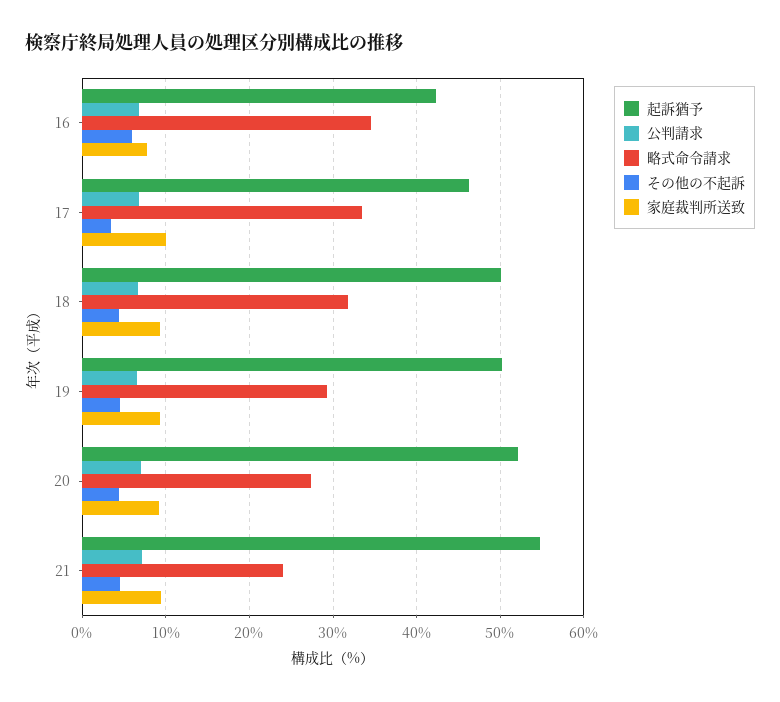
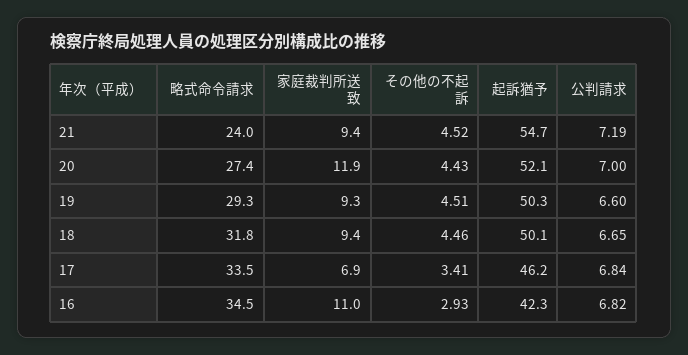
  {
    "起訴猶予": {
      "16": 42.3,
      "17": 46.2,
      "18": 50.1,
      "19": 50.3,
      "20": 52.1,
      "21": 54.7
    },
    "公判請求": {
      "16": 6.82,
      "17": 6.84,
      "18": 6.65,
      "19": 6.6,
      "20": 7,
      "21": 7.19
    },
    "略式命令請求": {
      "16": 34.5,
      "17": 33.5,
      "18": 31.8,
      "19": 29.3,
      "20": 27.4,
      "21": 24
    },
    "その他の不起訴": {
-     "16": 6,
+     "16": 2.93,
      "17": 3.41,
      "18": 4.46,
      "19": 4.51,
      "20": 4.43,
      "21": 4.52
    },
    "家庭裁判所送致": {
-     "16": 8,
+     "16": 11,
-     "17": 10,
+     "17": 6.9,
      "18": 9.4,
      "19": 9.3,
-     "20": 9,
+     "20": 11.9,
      "21": 9.4
    }
  }

